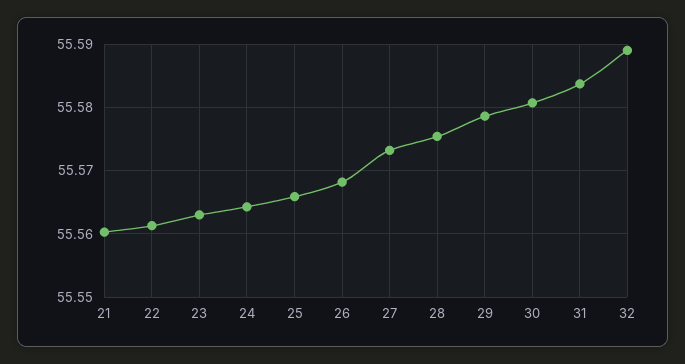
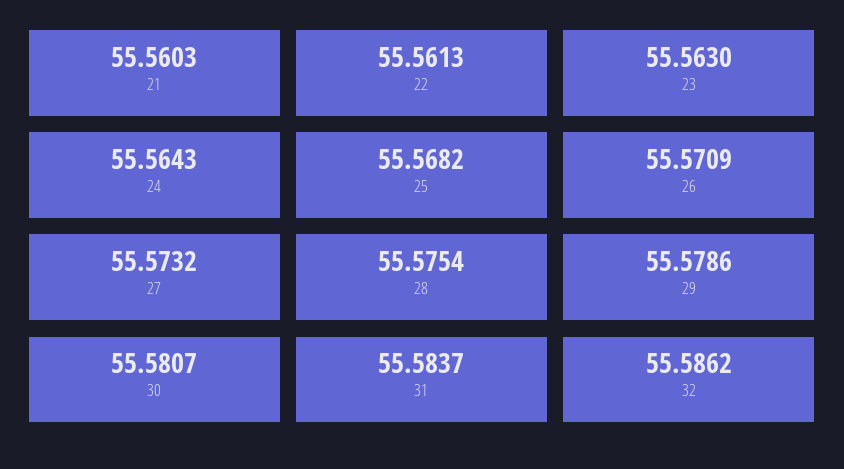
  {
    "21": 55.5603,
    "22": 55.5613,
    "23": 55.563,
    "24": 55.5643,
-   "25": 55.566,
+   "25": 55.5682,
-   "26": 55.568,
+   "26": 55.5709,
    "27": 55.5732,
    "28": 55.5754,
    "29": 55.5786,
    "30": 55.5807,
    "31": 55.5837,
-   "32": 55.589
+   "32": 55.5862
  }

